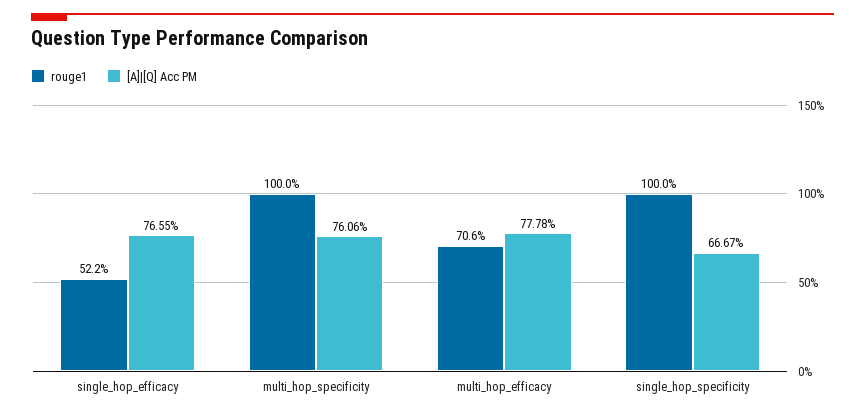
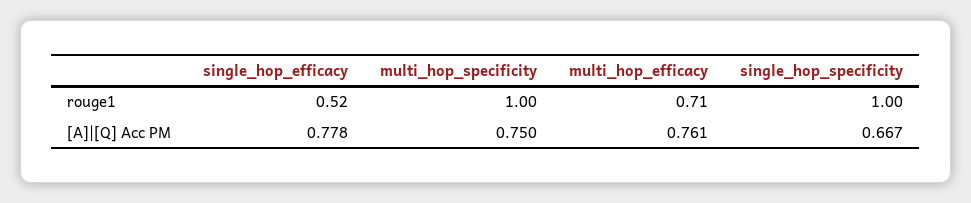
  {
    "rouge1": {
      "single_hop_efficacy": 0.522,
      "multi_hop_specificity": 1,
      "multi_hop_efficacy": 0.706,
      "single_hop_specificity": 1
    },
    "[A]|[Q] Acc PM": {
-     "single_hop_efficacy": 0.7655,
+     "single_hop_efficacy": 0.778,
-     "multi_hop_specificity": 0.7606,
+     "multi_hop_specificity": 0.75,
-     "multi_hop_efficacy": 0.7778,
+     "multi_hop_efficacy": 0.761,
      "single_hop_specificity": 0.6667
    }
  }

